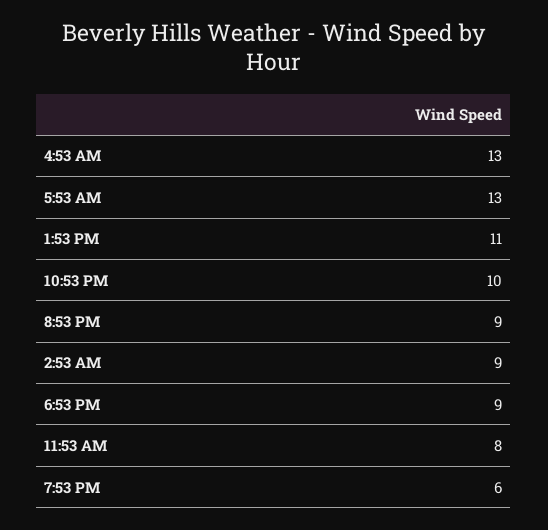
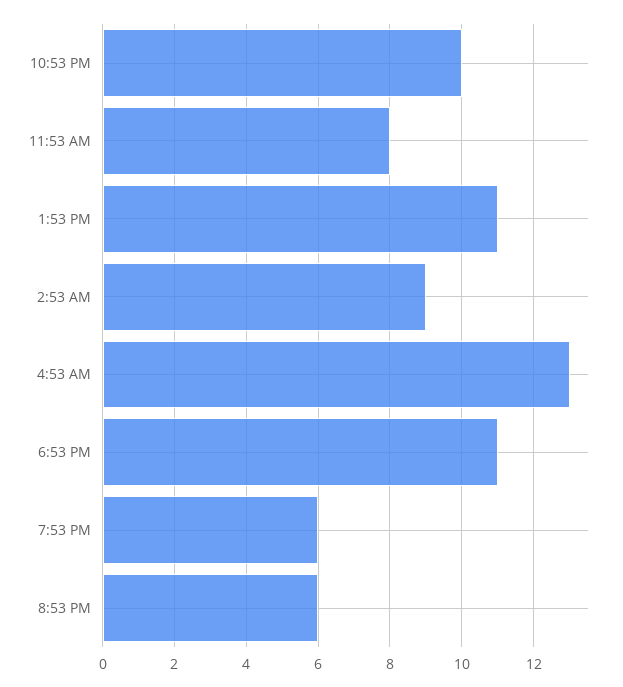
  {
    "4:53 AM": 13,
-   "5:53 AM": 13,
    "1:53 PM": 11,
    "10:53 PM": 10,
-   "8:53 PM": 9,
+   "8:53 PM": 6,
    "2:53 AM": 9,
-   "6:53 PM": 9,
+   "6:53 PM": 11,
    "11:53 AM": 8,
    "7:53 PM": 6
  }

